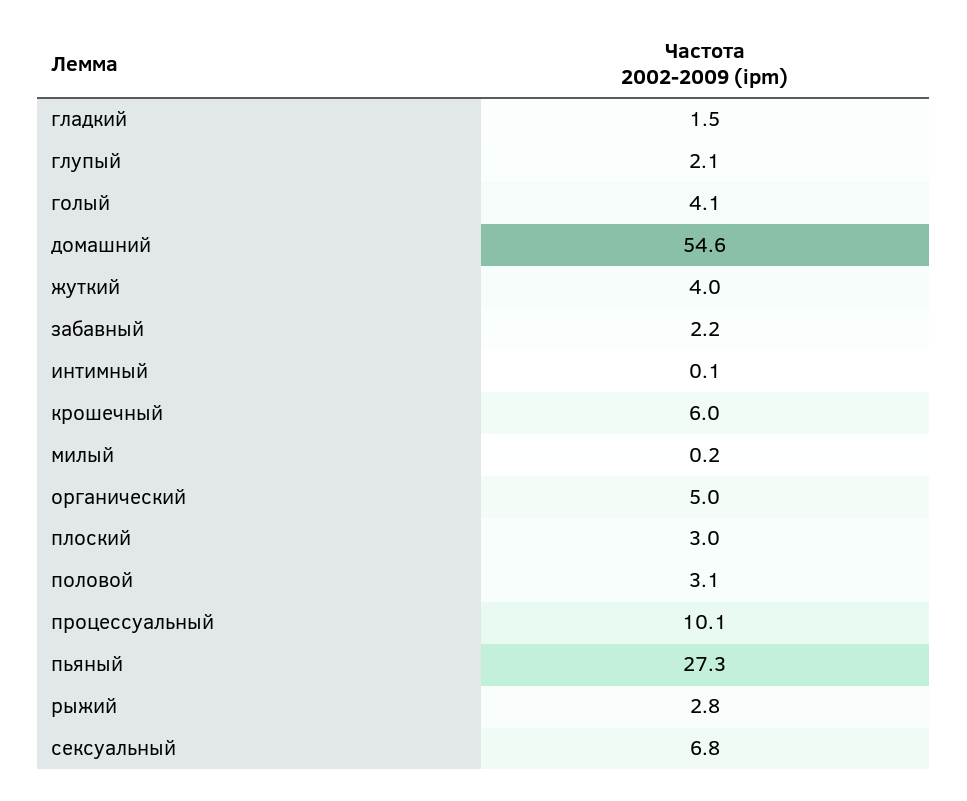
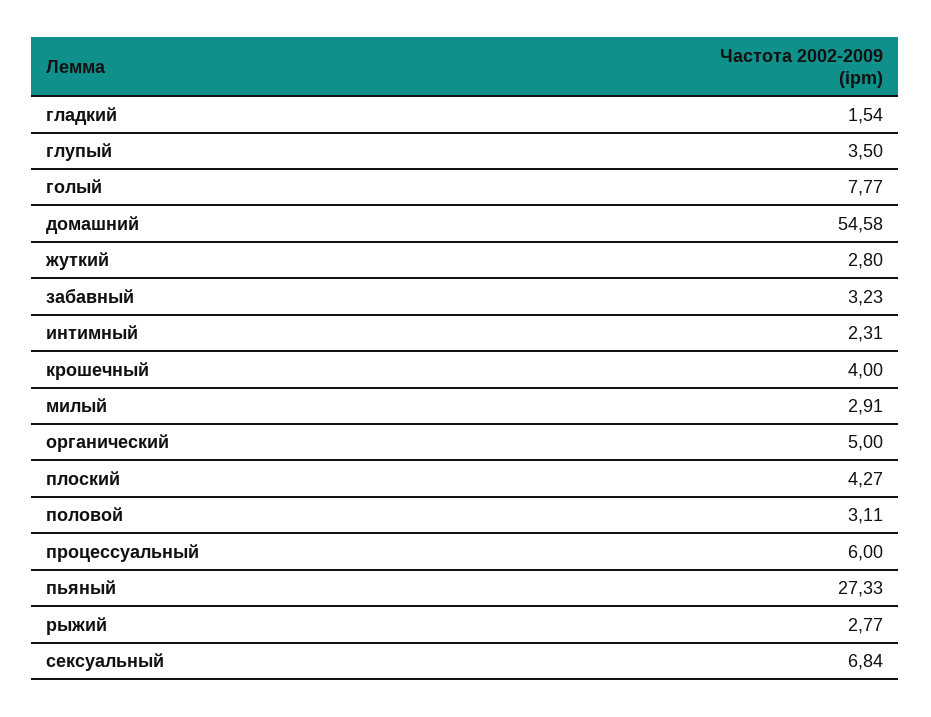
  {
    "гладкий": 1.54,
-   "глупый": 2.1,
+   "глупый": 3.5,
-   "голый": 4.1,
+   "голый": 7.77,
    "домашний": 54.58,
-   "жуткий": 4,
+   "жуткий": 2.8,
-   "забавный": 2.2,
+   "забавный": 3.23,
-   "интимный": 0.1,
+   "интимный": 2.31,
-   "крошечный": 6,
+   "крошечный": 4,
-   "милый": 0.2,
+   "милый": 2.91,
    "органический": 5,
-   "плоский": 3,
+   "плоский": 4.27,
    "половой": 3.11,
-   "процессуальный": 10.1,
+   "процессуальный": 6,
    "пьяный": 27.33,
    "рыжий": 2.77,
    "сексуальный": 6.84
  }

